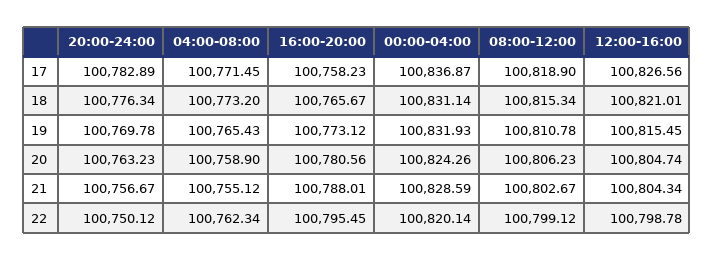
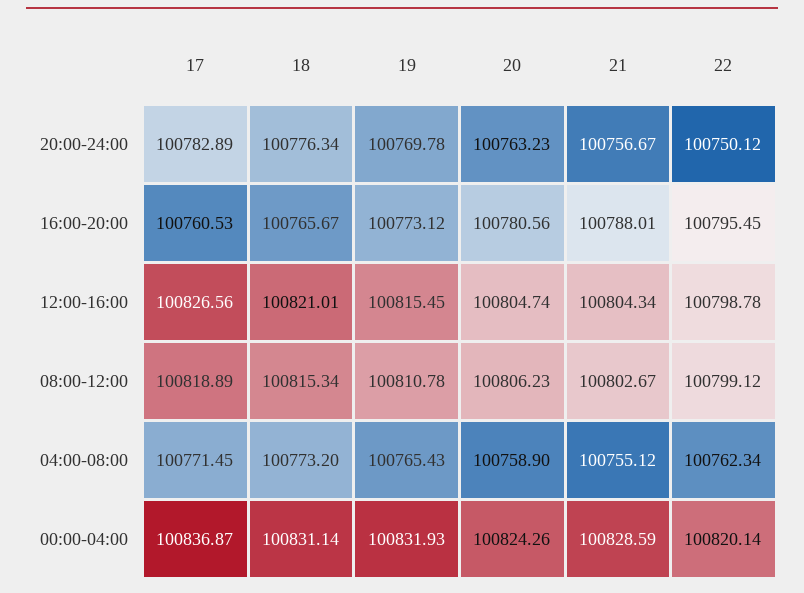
  {
    "20:00-24:00": {
      "17": 100782.89,
      "18": 100776.34,
      "19": 100769.78,
      "20": 100763.23,
      "21": 100756.67,
      "22": 100750.12
    },
    "04:00-08:00": {
      "17": 100771.45,
      "18": 100773.2,
      "19": 100765.43,
      "20": 100758.9,
      "21": 100755.12,
      "22": 100762.34
    },
    "16:00-20:00": {
-     "17": 100758.23,
+     "17": 100760.53,
      "18": 100765.67,
      "19": 100773.12,
      "20": 100780.56,
      "21": 100788.01,
      "22": 100795.45
    },
    "00:00-04:00": {
      "17": 100836.87,
      "18": 100831.14,
      "19": 100831.93,
      "20": 100824.26,
      "21": 100828.59,
      "22": 100820.14
    },
    "08:00-12:00": {
-     "17": 100818.9,
+     "17": 100818.89,
      "18": 100815.34,
      "19": 100810.78,
      "20": 100806.23,
      "21": 100802.67,
      "22": 100799.12
    },
    "12:00-16:00": {
      "17": 100826.56,
      "18": 100821.01,
      "19": 100815.45,
      "20": 100804.74,
      "21": 100804.34,
      "22": 100798.78
    }
  }

